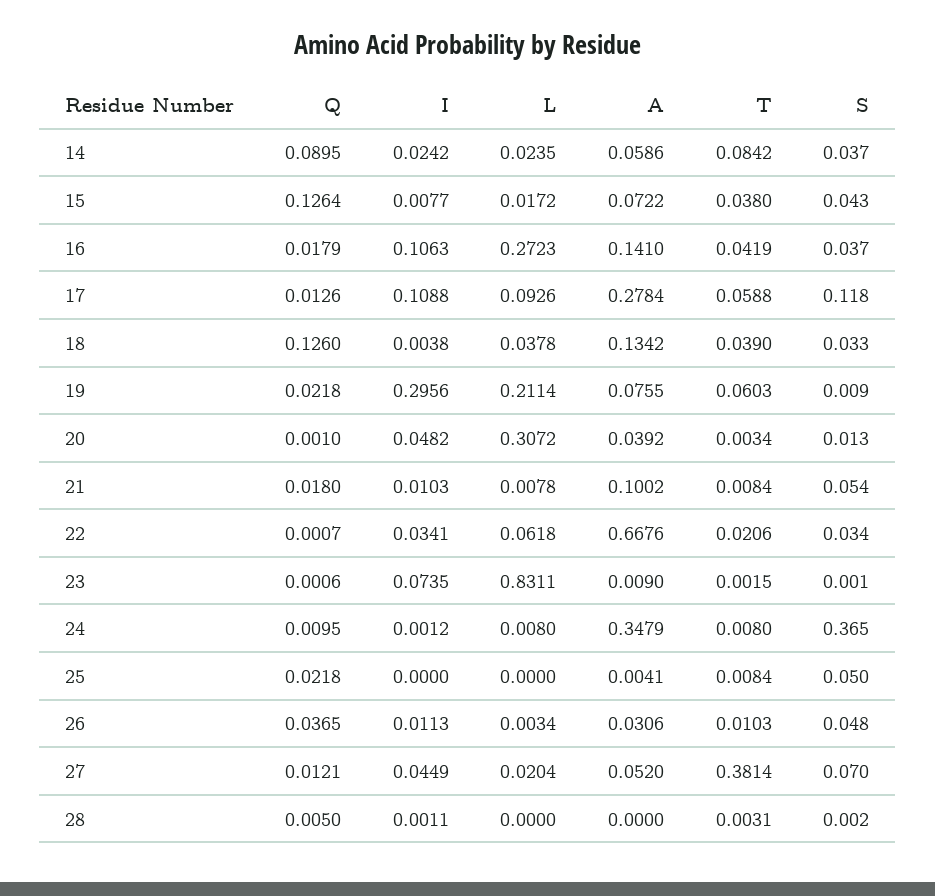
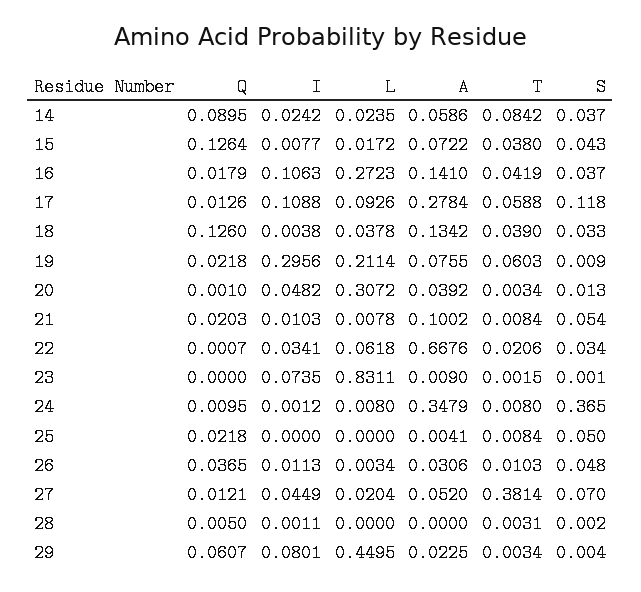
  {
    "Q": {
      "14": 0.0895,
      "15": 0.1264,
      "16": 0.0179,
      "17": 0.0126,
      "18": 0.126,
      "19": 0.0218,
      "20": 0.001,
-     "21": 0.018,
+     "21": 0.0203,
      "22": 0.0007,
-     "23": 0.0006,
+     "23": 0,
      "24": 0.0095,
      "25": 0.0218,
      "26": 0.0365,
      "27": 0.0121,
-     "28": 0.005
+     "28": 0.005,
+     "29": 0.0607
    },
    "I": {
      "14": 0.0242,
      "15": 0.0077,
      "16": 0.1063,
      "17": 0.1088,
      "18": 0.0038,
      "19": 0.2956,
      "20": 0.0482,
      "21": 0.0103,
      "22": 0.0341,
      "23": 0.0735,
      "24": 0.0012,
      "25": 0,
      "26": 0.0113,
      "27": 0.0449,
-     "28": 0.0011
+     "28": 0.0011,
+     "29": 0.0801
    },
    "L": {
      "14": 0.0235,
      "15": 0.0172,
      "16": 0.2723,
      "17": 0.0926,
      "18": 0.0378,
      "19": 0.2114,
      "20": 0.3072,
      "21": 0.0078,
      "22": 0.0618,
      "23": 0.8311,
      "24": 0.008,
      "25": 0,
      "26": 0.0034,
      "27": 0.0204,
-     "28": 0
+     "28": 0,
+     "29": 0.4495
    },
    "A": {
      "14": 0.0586,
      "15": 0.0722,
      "16": 0.141,
      "17": 0.2784,
      "18": 0.1342,
      "19": 0.0755,
      "20": 0.0392,
      "21": 0.1002,
      "22": 0.6676,
      "23": 0.009,
      "24": 0.3479,
      "25": 0.0041,
      "26": 0.0306,
      "27": 0.052,
-     "28": 0
+     "28": 0,
+     "29": 0.0225
    },
    "T": {
      "14": 0.0842,
      "15": 0.038,
      "16": 0.0419,
      "17": 0.0588,
      "18": 0.039,
      "19": 0.0603,
      "20": 0.0034,
      "21": 0.0084,
      "22": 0.0206,
      "23": 0.0015,
      "24": 0.008,
      "25": 0.0084,
      "26": 0.0103,
      "27": 0.3814,
-     "28": 0.0031
+     "28": 0.0031,
+     "29": 0.0034
    },
    "S": {
      "14": 0.037,
      "15": 0.043,
      "16": 0.037,
      "17": 0.118,
      "18": 0.033,
      "19": 0.009,
      "20": 0.013,
      "21": 0.054,
      "22": 0.034,
      "23": 0.001,
      "24": 0.365,
      "25": 0.05,
      "26": 0.048,
      "27": 0.07,
-     "28": 0.002
+     "28": 0.002,
+     "29": 0.004
    }
  }

